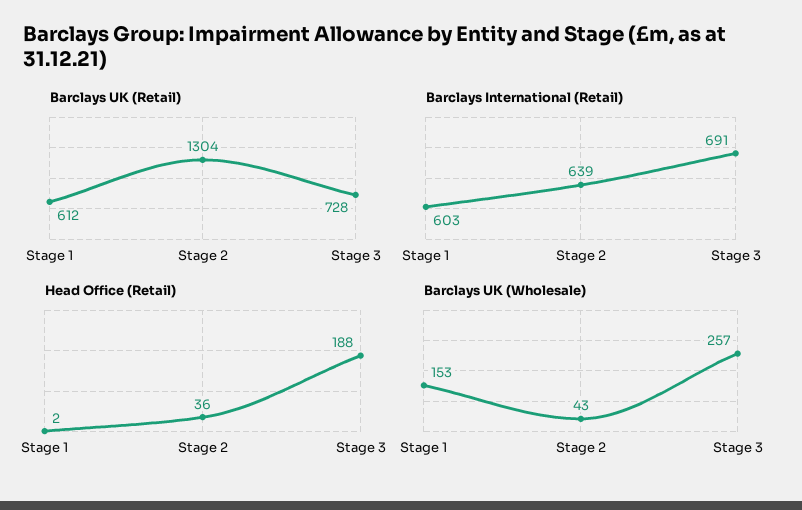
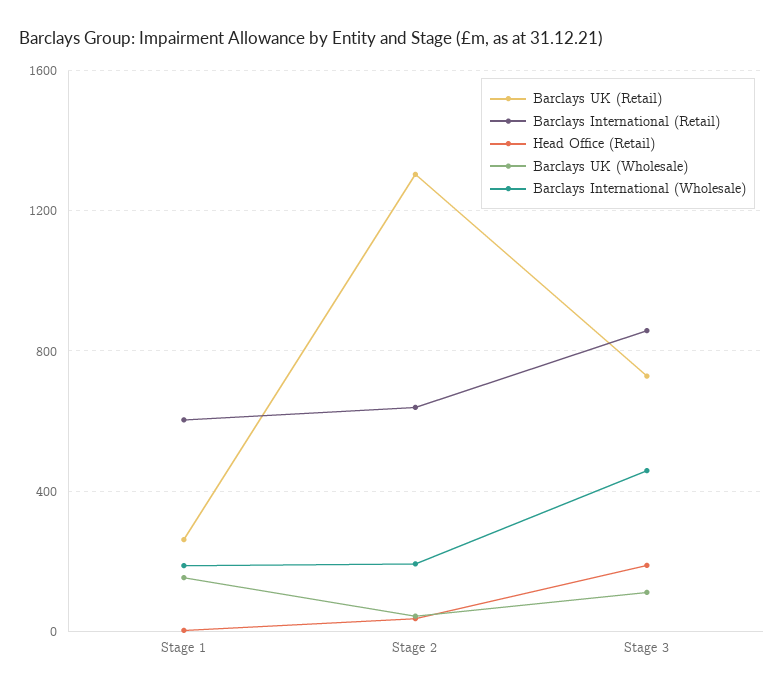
  {
    "Barclays UK (Retail)": {
-     "Stage 1": 612,
+     "Stage 1": 250,
      "Stage 2": 1304,
      "Stage 3": 728
    },
    "Barclays International (Retail)": {
      "Stage 1": 603,
      "Stage 2": 639,
-     "Stage 3": 691
+     "Stage 3": 850
    },
    "Head Office (Retail)": {
      "Stage 1": 2,
      "Stage 2": 36,
      "Stage 3": 188
    },
    "Barclays UK (Wholesale)": {
      "Stage 1": 153,
      "Stage 2": 43,
-     "Stage 3": 257
+     "Stage 3": 100
-   }
+   },
+   "Barclays International (Wholesale)": {
+     "Stage 1": 200,
+     "Stage 2": 200,
+     "Stage 3": 450
+   }
  }

